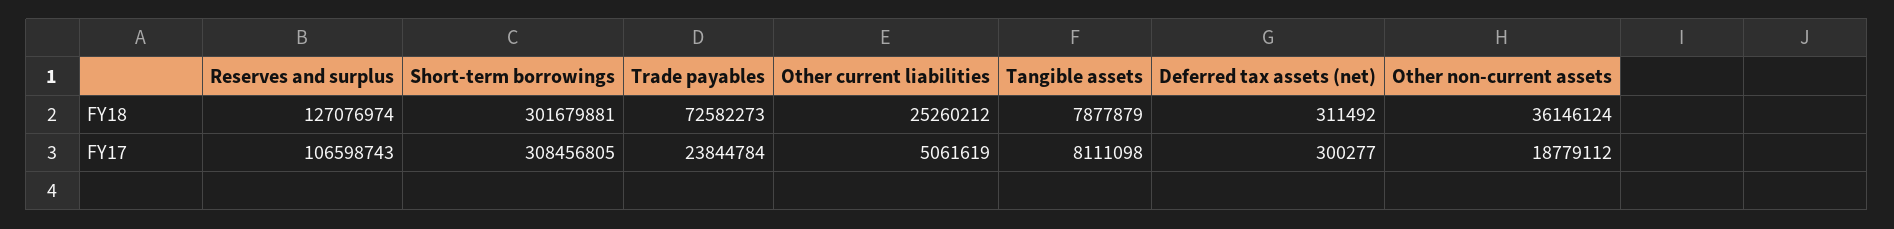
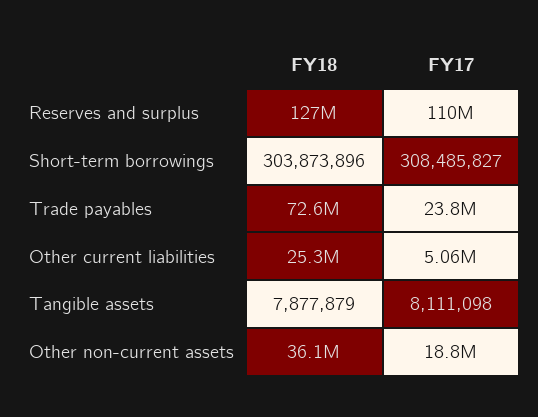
  {
    "Reserves and surplus": {
      "FY18": 127076974,
-     "FY17": 106598743
+     "FY17": 110000000
    },
    "Short-term borrowings": {
-     "FY18": 301679881,
+     "FY18": 303873896,
-     "FY17": 308456805
+     "FY17": 308485827
    },
    "Trade payables": {
      "FY18": 72582273,
      "FY17": 23844784
    },
    "Other current liabilities": {
      "FY18": 25260212,
      "FY17": 5061619
    },
    "Tangible assets": {
      "FY18": 7877879,
      "FY17": 8111098
    },
-   "Deferred tax assets (net)": {
-     "FY18": 311492,
-     "FY17": 300277
-   },
    "Other non-current assets": {
      "FY18": 36146124,
      "FY17": 18779112
    }
  }

